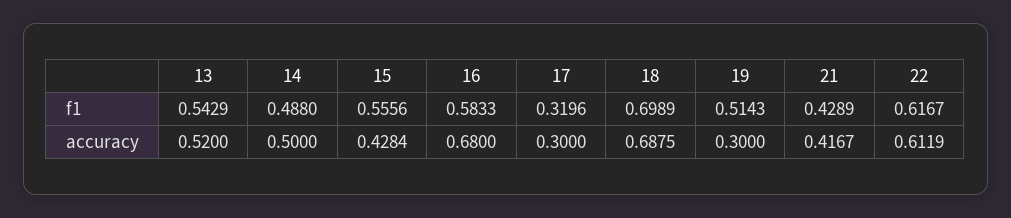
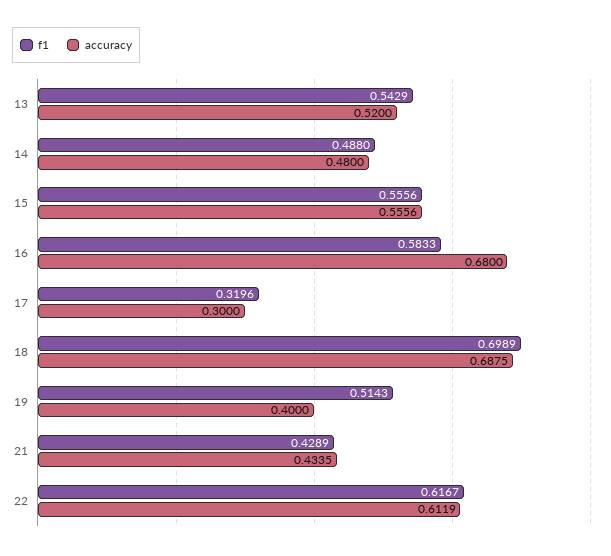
  {
    "f1": {
      "13": 0.5429,
      "14": 0.488,
      "15": 0.5556,
      "16": 0.5833,
      "17": 0.3196,
      "18": 0.6989,
      "19": 0.5143,
      "21": 0.4289,
      "22": 0.6167
    },
    "accuracy": {
      "13": 0.52,
-     "14": 0.5,
+     "14": 0.48,
-     "15": 0.4284,
+     "15": 0.5556,
      "16": 0.68,
      "17": 0.3,
      "18": 0.6875,
-     "19": 0.3,
+     "19": 0.4,
-     "21": 0.4167,
+     "21": 0.4335,
      "22": 0.6119
    }
  }

